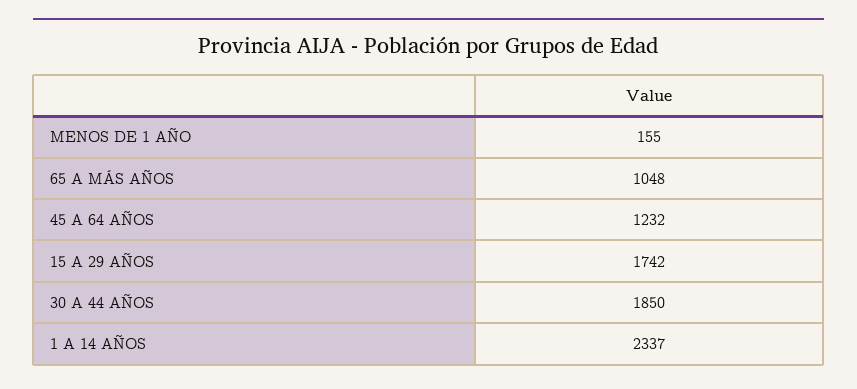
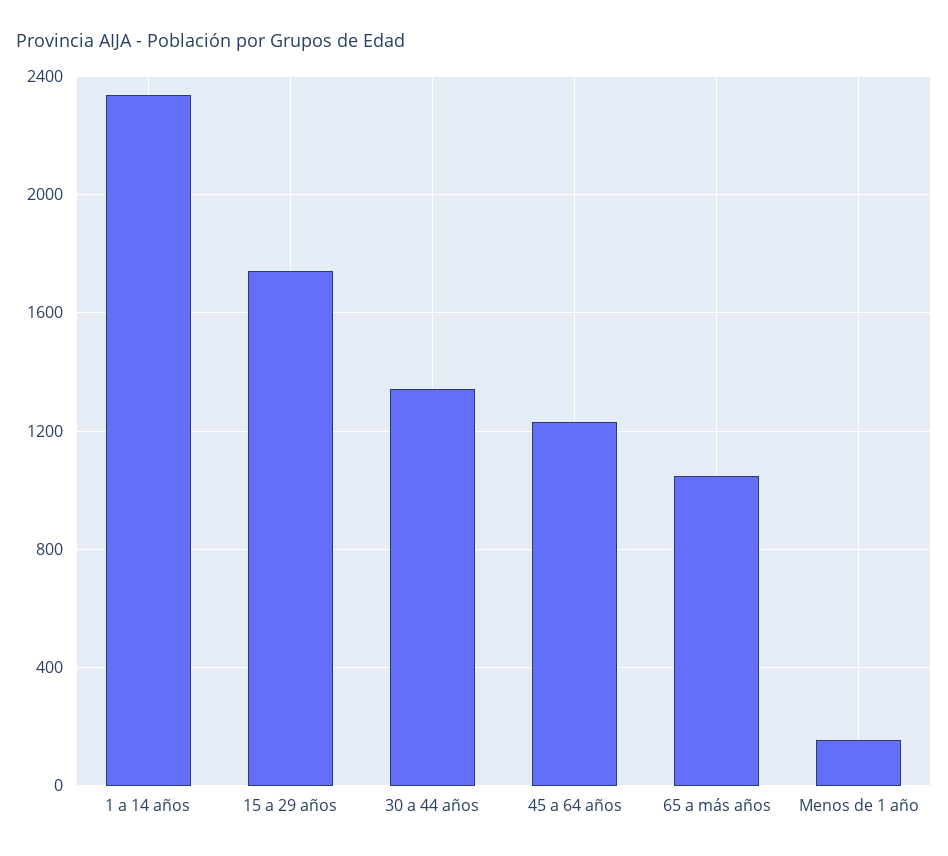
  {
    "MENOS DE 1 AÑO": 155,
    "65 A MÁS AÑOS": 1048,
    "45 A 64 AÑOS": 1232,
    "15 A 29 AÑOS": 1742,
-   "30 A 44 AÑOS": 1850,
+   "30 A 44 AÑOS": 1350,
    "1 A 14 AÑOS": 2337
  }

